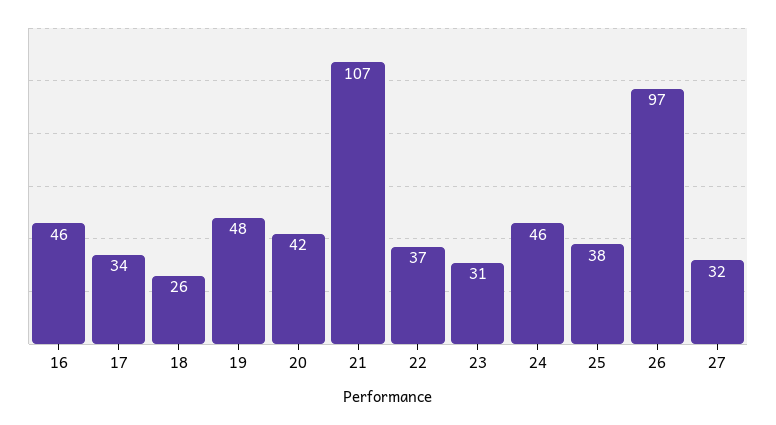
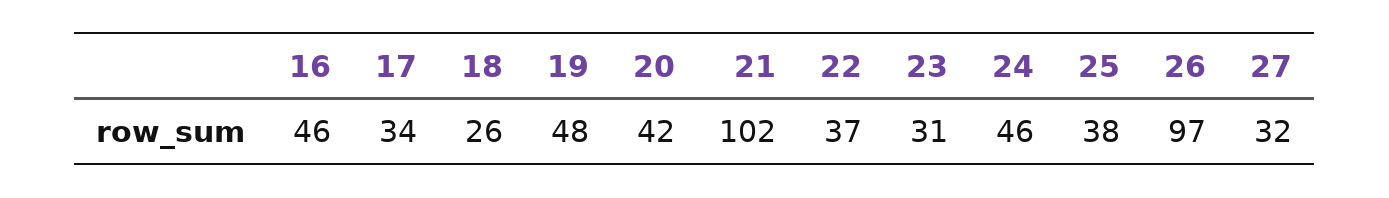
  {
    "16": 46,
    "17": 34,
    "18": 26,
    "19": 48,
    "20": 42,
-   "21": 107,
+   "21": 102,
    "22": 37,
    "23": 31,
    "24": 46,
    "25": 38,
    "26": 97,
    "27": 32
  }

